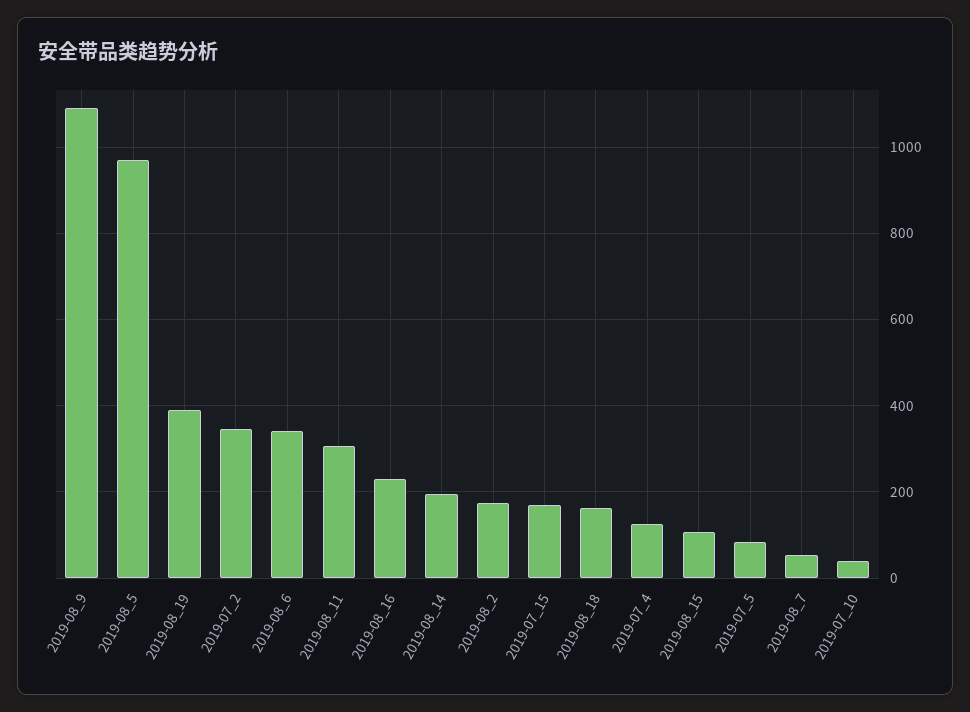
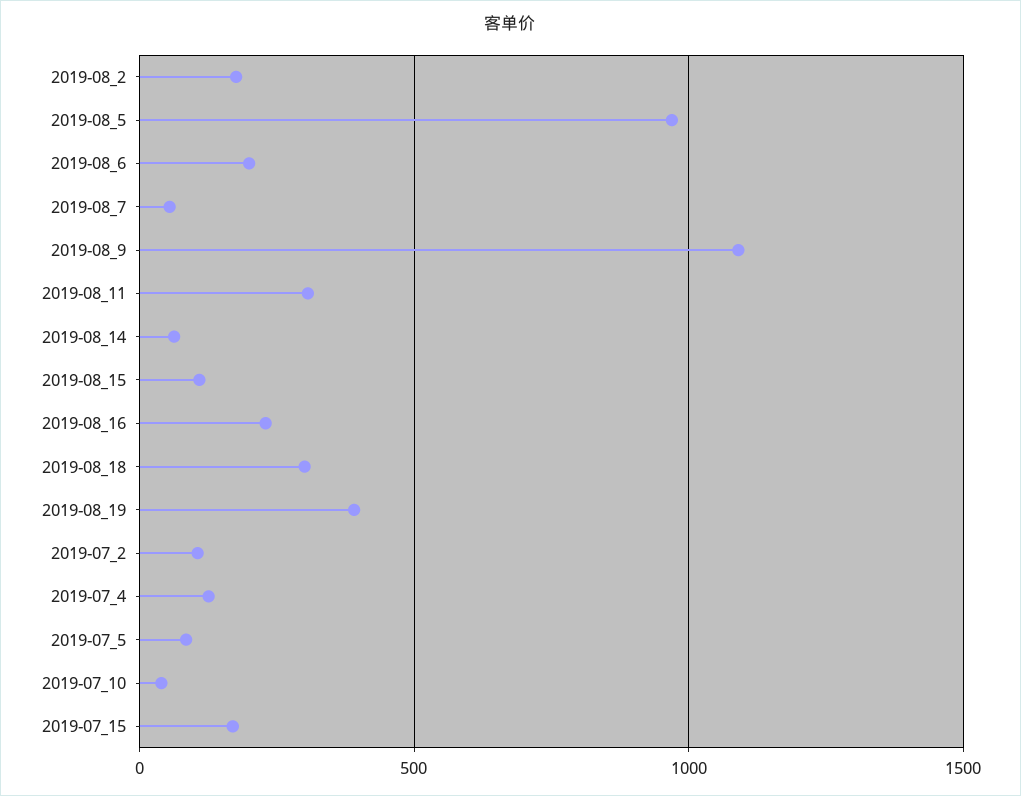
  {
    "2019-08_9": 1100,
    "2019-08_5": 960,
    "2019-08_19": 400,
-   "2019-07_2": 340,
+   "2019-07_2": 100,
-   "2019-08_6": 340,
+   "2019-08_6": 200,
    "2019-08_11": 300,
    "2019-08_16": 220,
-   "2019-08_14": 200,
+   "2019-08_14": 50,
    "2019-08_2": 180,
    "2019-07_15": 160,
-   "2019-08_18": 160,
+   "2019-08_18": 300,
    "2019-07_4": 120,
    "2019-08_15": 100,
    "2019-07_5": 80,
    "2019-08_7": 60,
    "2019-07_10": 40
  }

